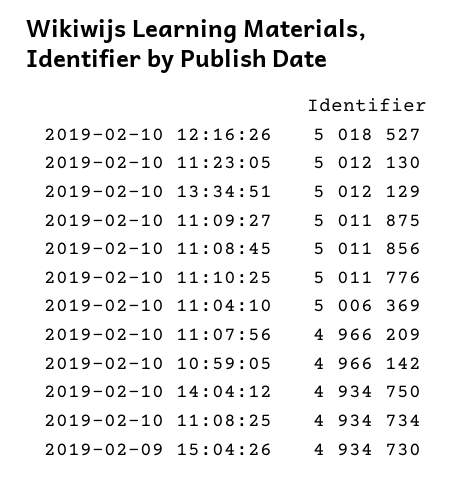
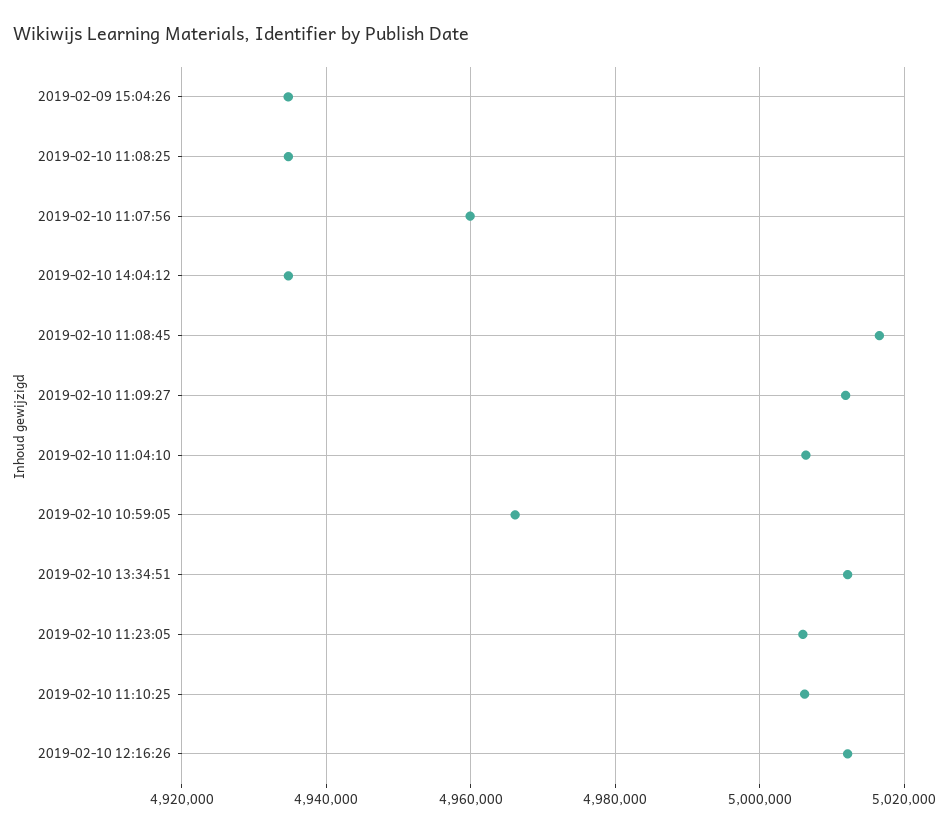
  {
-   "2019-02-10 12:16:26": 5018527,
+   "2019-02-10 12:16:26": 5012000,
-   "2019-02-10 11:23:05": 5012130,
+   "2019-02-10 11:23:05": 5006000,
    "2019-02-10 13:34:51": 5012129,
    "2019-02-10 11:09:27": 5011875,
-   "2019-02-10 11:08:45": 5011856,
+   "2019-02-10 11:08:45": 5016000,
-   "2019-02-10 11:10:25": 5011776,
+   "2019-02-10 11:10:25": 5006000,
    "2019-02-10 11:04:10": 5006369,
-   "2019-02-10 11:07:56": 4966209,
+   "2019-02-10 11:07:56": 4960000,
    "2019-02-10 10:59:05": 4966142,
    "2019-02-10 14:04:12": 4934750,
    "2019-02-10 11:08:25": 4934734,
    "2019-02-09 15:04:26": 4934730
  }

